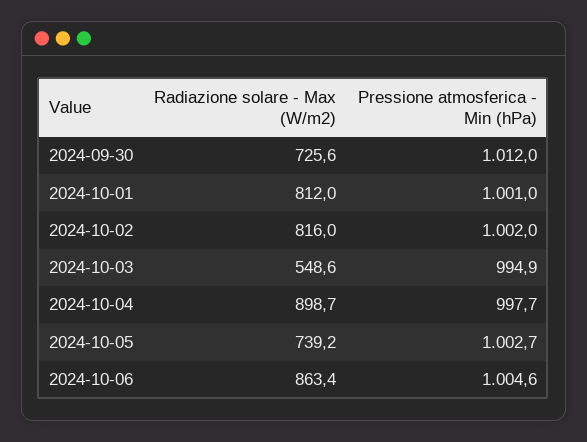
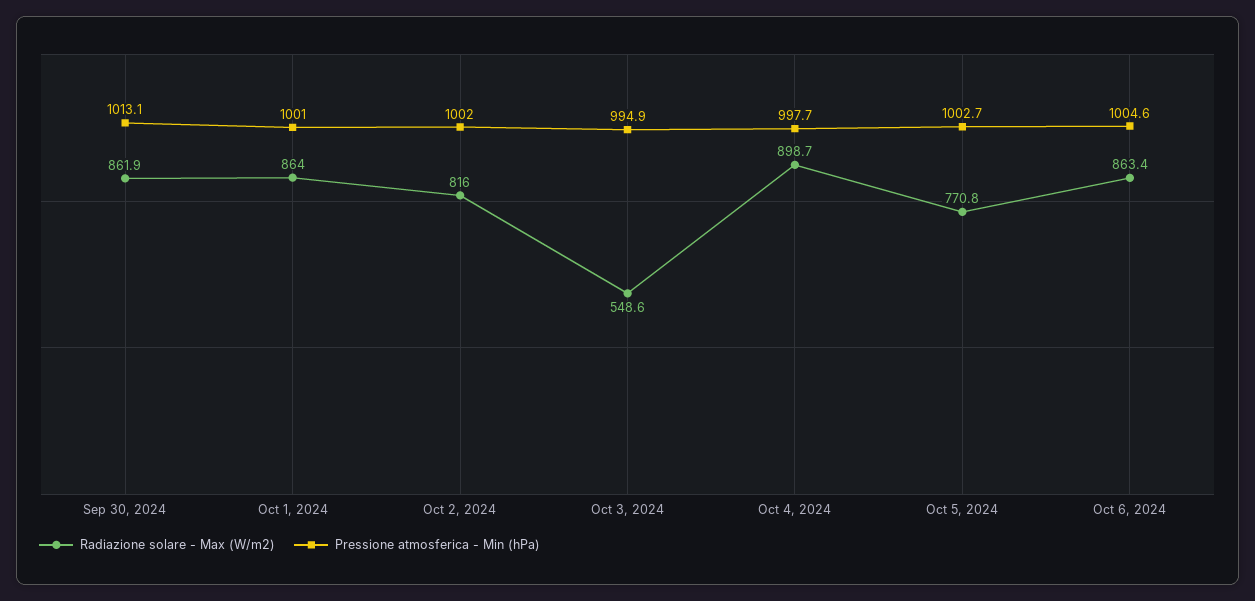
  {
    "Radiazione solare - Max (W/m2)": {
-     "2024-09-30": 725.6,
+     "2024-09-30": 861.9,
-     "2024-10-01": 812,
+     "2024-10-01": 864,
      "2024-10-02": 816,
      "2024-10-03": 548.6,
      "2024-10-04": 898.7,
-     "2024-10-05": 739.2,
+     "2024-10-05": 770.8,
      "2024-10-06": 863.4
    },
    "Pressione atmosferica - Min (hPa)": {
-     "2024-09-30": 1012,
+     "2024-09-30": 1013.1,
      "2024-10-01": 1001,
      "2024-10-02": 1002,
      "2024-10-03": 994.9,
      "2024-10-04": 997.7,
      "2024-10-05": 1002.7,
      "2024-10-06": 1004.6
    }
  }

